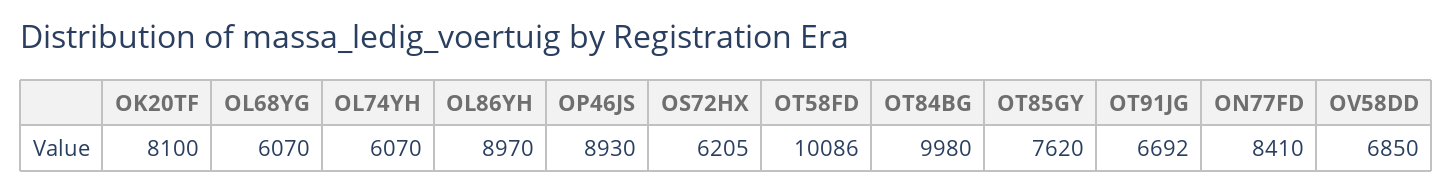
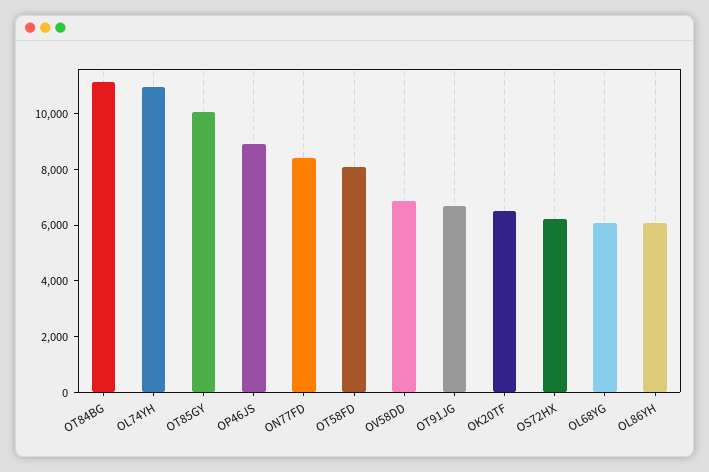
  {
-   "OK20TF": 8100,
+   "OK20TF": 6500,
    "OL68YG": 6070,
-   "OL74YH": 6070,
+   "OL74YH": 11000,
-   "OL86YH": 8970,
+   "OL86YH": 6000,
    "OP46JS": 8930,
    "OS72HX": 6205,
-   "OT58FD": 10086,
+   "OT58FD": 8000,
-   "OT84BG": 9980,
+   "OT84BG": 11000,
-   "OT85GY": 7620,
+   "OT85GY": 10000,
    "OT91JG": 6692,
    "ON77FD": 8410,
    "OV58DD": 6850
  }

